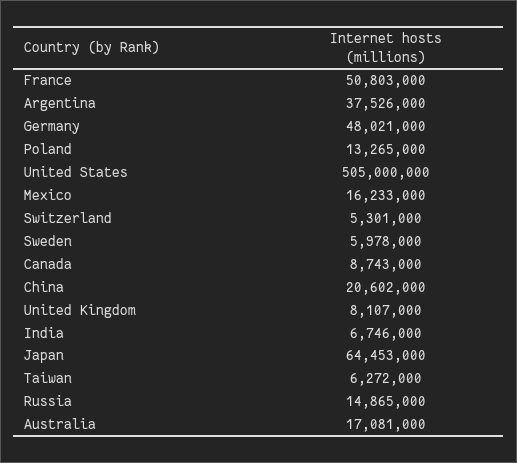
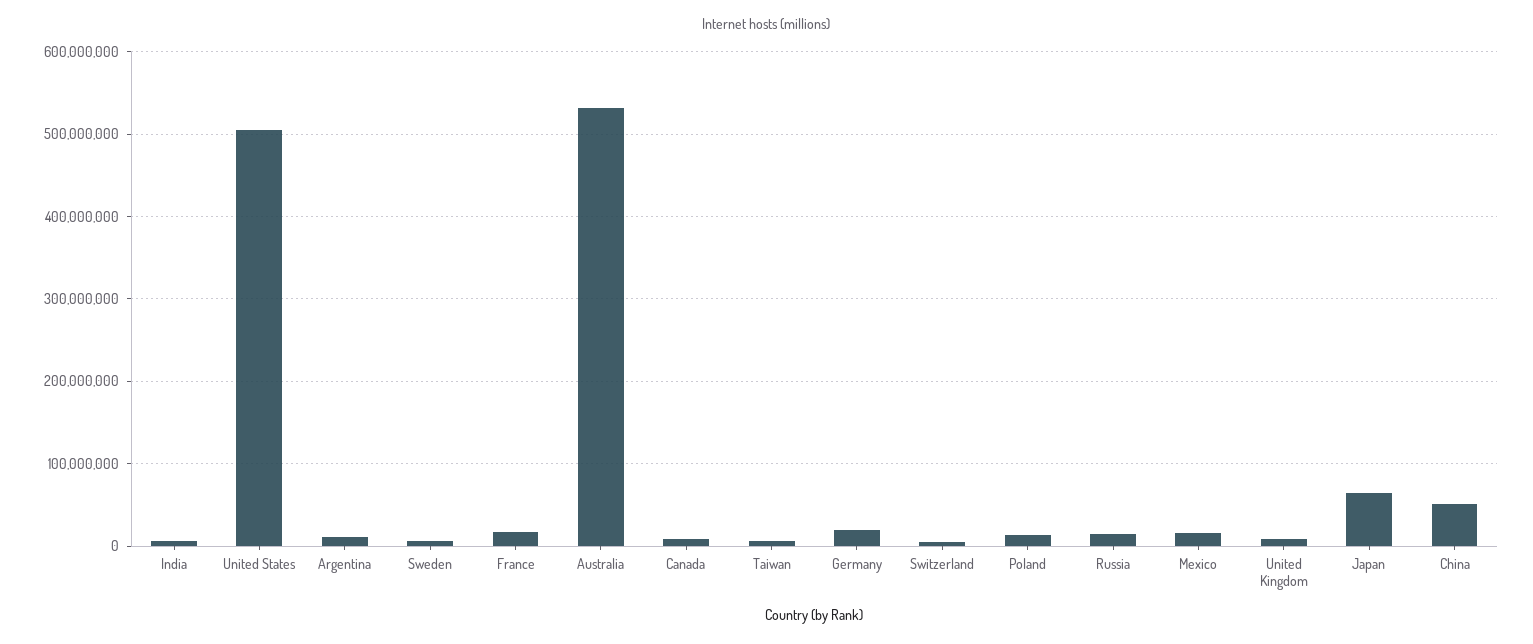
  {
-   "France": 50803000,
+   "France": 20000000,
-   "Argentina": 37526000,
+   "Argentina": 10000000,
-   "Germany": 48021000,
+   "Germany": 20000000,
    "Poland": 13265000,
    "United States": 505000000,
    "Mexico": 16233000,
    "Switzerland": 5301000,
    "Sweden": 5978000,
    "Canada": 8743000,
-   "China": 20602000,
+   "China": 50000000,
    "United Kingdom": 8107000,
    "India": 6746000,
    "Japan": 64453000,
    "Taiwan": 6272000,
    "Russia": 14865000,
-   "Australia": 17081000
+   "Australia": 530000000
  }

